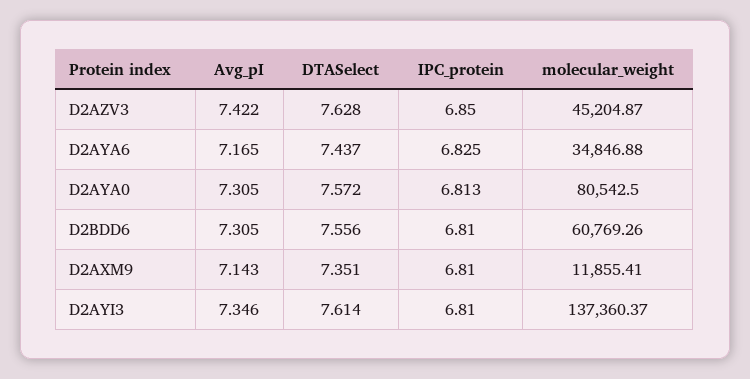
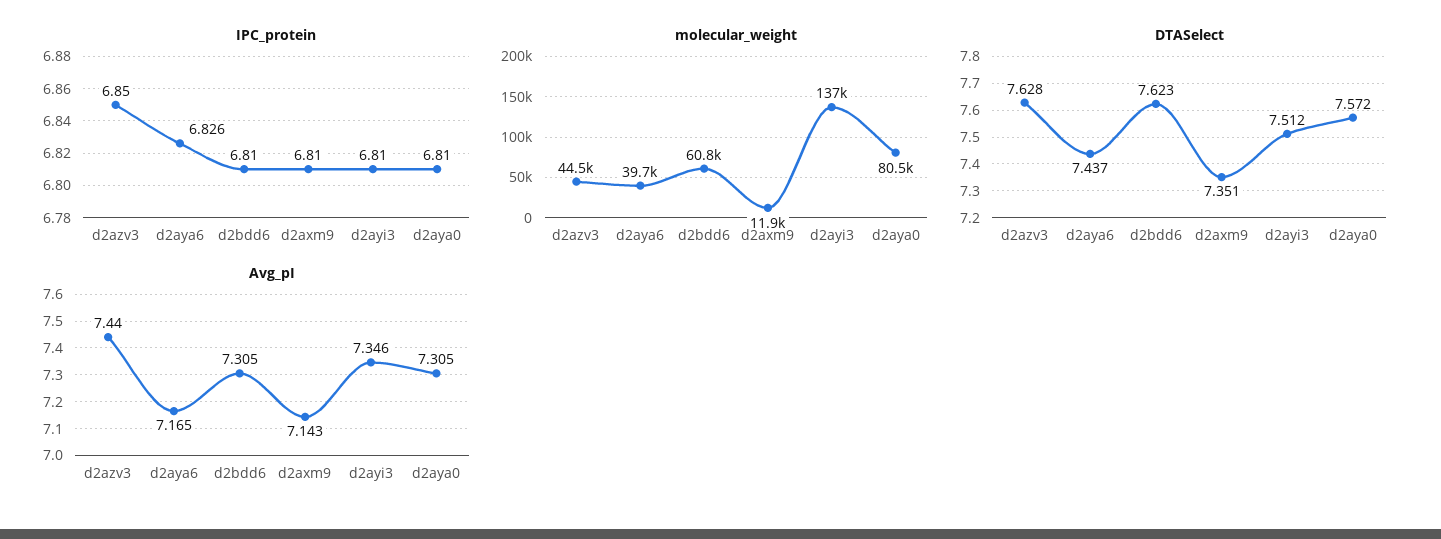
  {
    "Avg_pI": {
-     "D2AZV3": 7.422,
+     "D2AZV3": 7.44,
      "D2AYA6": 7.165,
      "D2AYA0": 7.305,
      "D2BDD6": 7.305,
      "D2AXM9": 7.143,
      "D2AYI3": 7.346
    },
    "DTASelect": {
      "D2AZV3": 7.628,
      "D2AYA6": 7.437,
      "D2AYA0": 7.572,
-     "D2BDD6": 7.556,
+     "D2BDD6": 7.623,
      "D2AXM9": 7.351,
-     "D2AYI3": 7.614
+     "D2AYI3": 7.512
    },
    "IPC_protein": {
      "D2AZV3": 6.85,
-     "D2AYA6": 6.825,
+     "D2AYA6": 6.826,
-     "D2AYA0": 6.813,
+     "D2AYA0": 6.81,
      "D2BDD6": 6.81,
      "D2AXM9": 6.81,
      "D2AYI3": 6.81
    },
    "molecular_weight": {
-     "D2AZV3": 45204.87,
+     "D2AZV3": 44500,
-     "D2AYA6": 34846.88,
+     "D2AYA6": 39700,
      "D2AYA0": 80542.5,
      "D2BDD6": 60769.26,
      "D2AXM9": 11855.41,
      "D2AYI3": 137360.37
    }
  }

